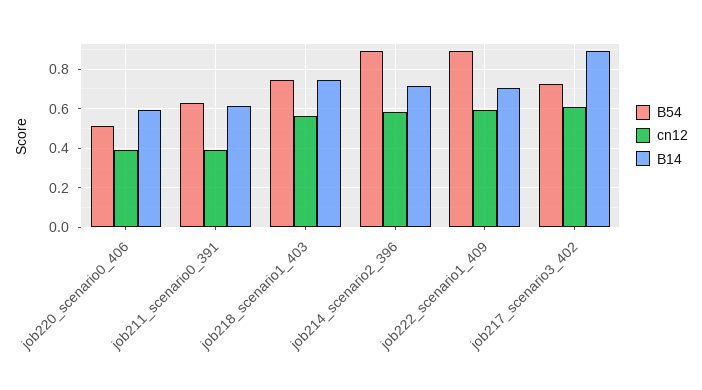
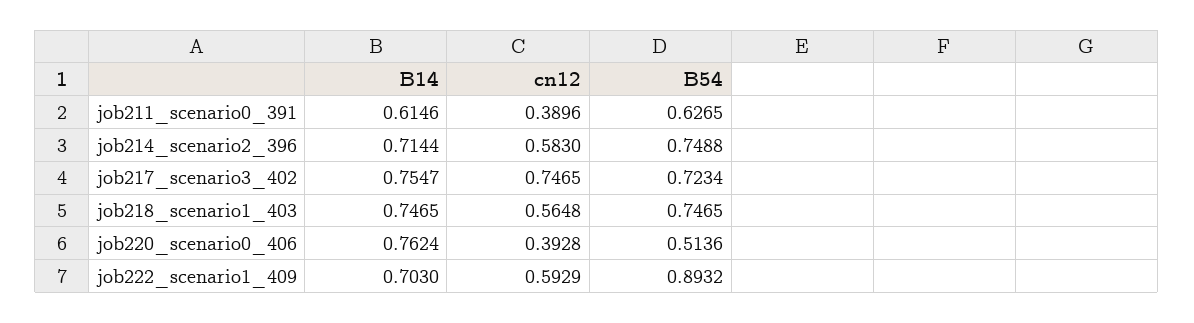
  {
    "B54": {
      "job220_scenario0_406": 0.5136,
      "job211_scenario0_391": 0.6265,
      "job218_scenario1_403": 0.7465,
-     "job214_scenario2_396": 0.9,
+     "job214_scenario2_396": 0.7488,
      "job222_scenario1_409": 0.8932,
      "job217_scenario3_402": 0.7234
    },
    "cn12": {
      "job220_scenario0_406": 0.3928,
      "job211_scenario0_391": 0.3896,
      "job218_scenario1_403": 0.5648,
      "job214_scenario2_396": 0.583,
      "job222_scenario1_409": 0.5929,
-     "job217_scenario3_402": 0.6
+     "job217_scenario3_402": 0.7465
    },
    "B14": {
-     "job220_scenario0_406": 0.6,
+     "job220_scenario0_406": 0.7624,
      "job211_scenario0_391": 0.6146,
      "job218_scenario1_403": 0.7465,
      "job214_scenario2_396": 0.7144,
      "job222_scenario1_409": 0.703,
-     "job217_scenario3_402": 0.9
+     "job217_scenario3_402": 0.7547
    }
  }

